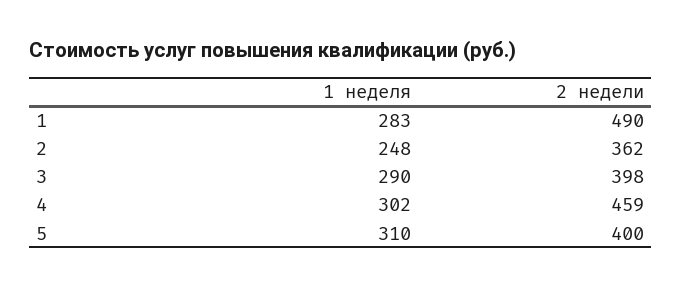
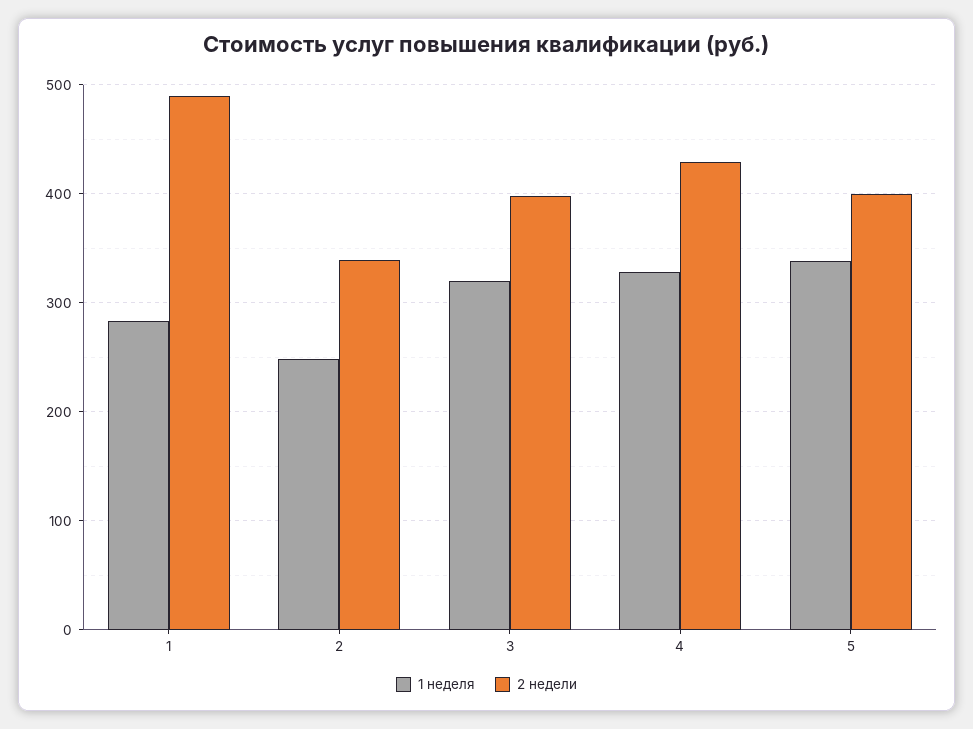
  {
    "1 неделя": {
      "1": 283,
      "2": 248,
-     "3": 290,
+     "3": 320,
-     "4": 302,
+     "4": 330,
-     "5": 310
+     "5": 340
    },
    "2 недели": {
      "1": 490,
-     "2": 362,
+     "2": 340,
      "3": 398,
-     "4": 459,
+     "4": 430,
      "5": 400
    }
  }

